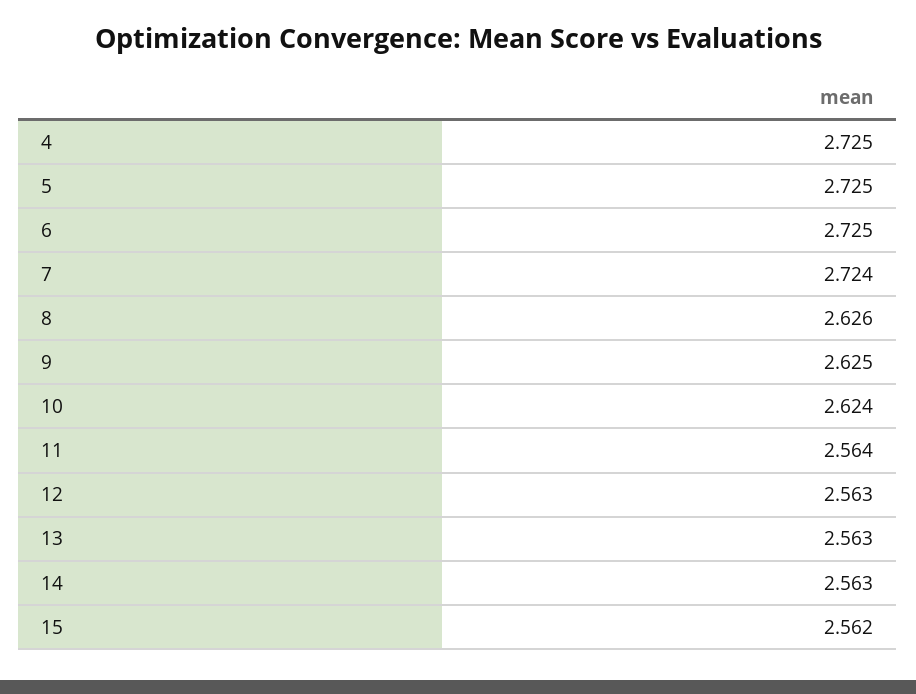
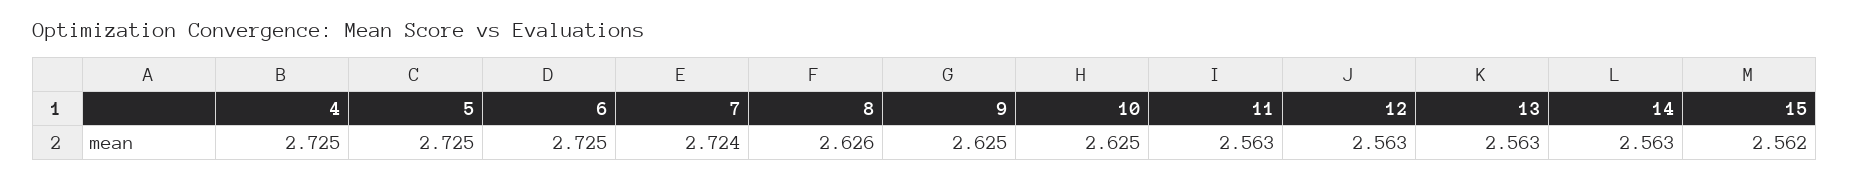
  {
    "4": 2.725,
    "5": 2.725,
    "6": 2.725,
    "7": 2.724,
    "8": 2.626,
    "9": 2.625,
-   "10": 2.624,
+   "10": 2.625,
-   "11": 2.564,
+   "11": 2.563,
    "12": 2.563,
    "13": 2.563,
    "14": 2.563,
    "15": 2.562
  }

